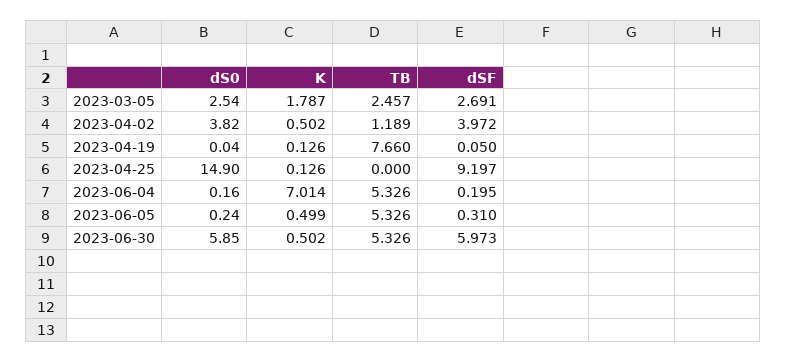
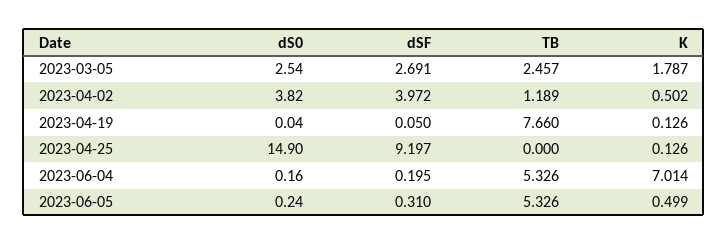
  {
    "dS0": {
      "2023-03-05": 2.54,
      "2023-04-02": 3.82,
      "2023-04-19": 0.04,
      "2023-04-25": 14.9,
      "2023-06-04": 0.16,
-     "2023-06-05": 0.24,
+     "2023-06-05": 0.24
-     "2023-06-30": 5.85
    },
    "K": {
      "2023-03-05": 1.787,
      "2023-04-02": 0.502,
      "2023-04-19": 0.126,
      "2023-04-25": 0.126,
      "2023-06-04": 7.014,
-     "2023-06-05": 0.499,
+     "2023-06-05": 0.499
-     "2023-06-30": 0.502
    },
    "TB": {
      "2023-03-05": 2.457,
      "2023-04-02": 1.189,
      "2023-04-19": 7.66,
      "2023-04-25": 0,
      "2023-06-04": 5.326,
-     "2023-06-05": 5.326,
+     "2023-06-05": 5.326
-     "2023-06-30": 5.326
    },
    "dSF": {
      "2023-03-05": 2.691,
      "2023-04-02": 3.972,
      "2023-04-19": 0.05,
      "2023-04-25": 9.197,
      "2023-06-04": 0.195,
-     "2023-06-05": 0.31,
+     "2023-06-05": 0.31
-     "2023-06-30": 5.973
    }
  }

